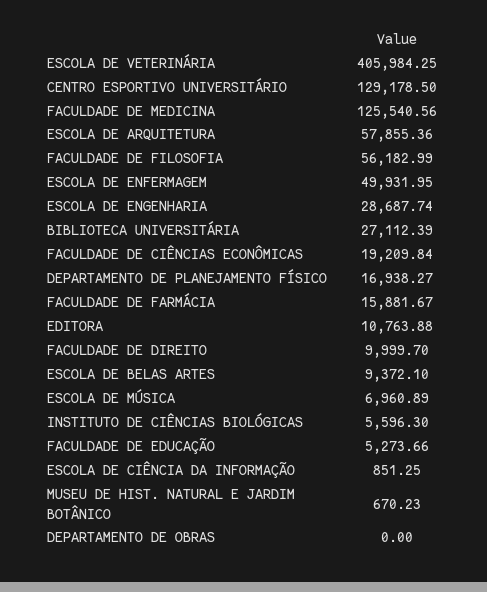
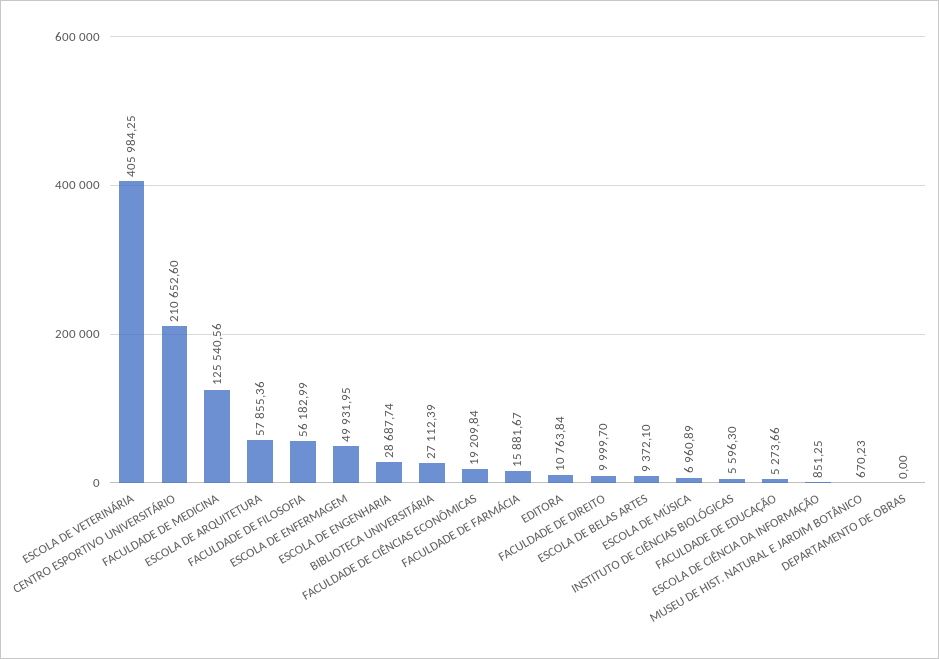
  {
    "ESCOLA DE VETERINÁRIA": 405984.25,
-   "CENTRO ESPORTIVO UNIVERSITÁRIO": 129178.5,
+   "CENTRO ESPORTIVO UNIVERSITÁRIO": 210652.6,
    "FACULDADE DE MEDICINA": 125540.56,
    "ESCOLA DE ARQUITETURA": 57855.36,
    "FACULDADE DE FILOSOFIA": 56182.99,
    "ESCOLA DE ENFERMAGEM": 49931.95,
    "ESCOLA DE ENGENHARIA": 28687.74,
    "BIBLIOTECA UNIVERSITÁRIA": 27112.39,
    "FACULDADE DE CIÊNCIAS ECONÔMICAS": 19209.84,
-   "DEPARTAMENTO DE PLANEJAMENTO FÍSICO": 16938.27,
    "FACULDADE DE FARMÁCIA": 15881.67,
-   "EDITORA": 10763.88,
+   "EDITORA": 10763.84,
    "FACULDADE DE DIREITO": 9999.7,
    "ESCOLA DE BELAS ARTES": 9372.1,
    "ESCOLA DE MÚSICA": 6960.89,
    "INSTITUTO DE CIÊNCIAS BIOLÓGICAS": 5596.3,
    "FACULDADE DE EDUCAÇÃO": 5273.66,
    "ESCOLA DE CIÊNCIA DA INFORMAÇÃO": 851.25,
    "MUSEU DE HIST. NATURAL E JARDIM BOTÂNICO": 670.23,
    "DEPARTAMENTO DE OBRAS": 0
  }

